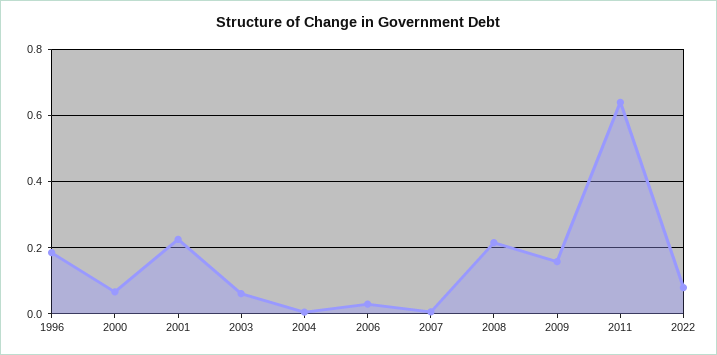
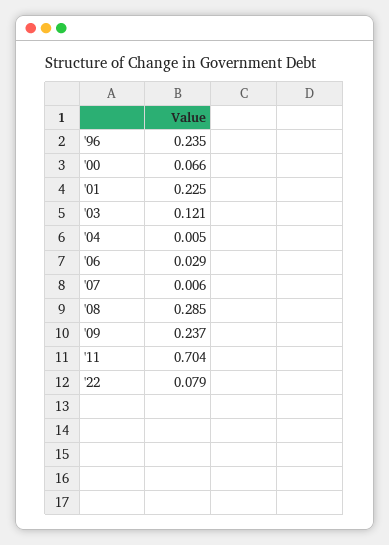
  {
-   "1996": 0.18,
+   "1996": 0.235,
    "2000": 0.066,
    "2001": 0.225,
-   "2003": 0.06,
+   "2003": 0.121,
    "2004": 0.005,
    "2006": 0.029,
    "2007": 0.006,
-   "2008": 0.22,
+   "2008": 0.285,
-   "2009": 0.16,
+   "2009": 0.237,
-   "2011": 0.64,
+   "2011": 0.704,
    "2022": 0.079
  }

